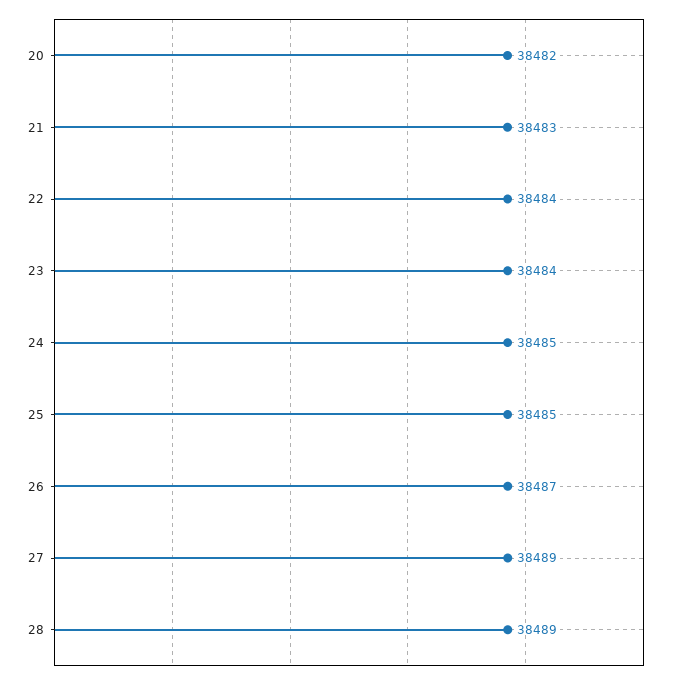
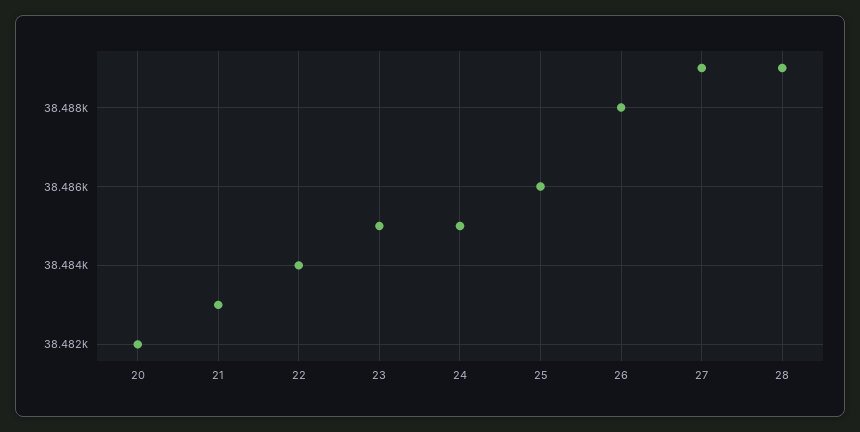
  {
    "20": 38482,
    "21": 38483,
    "22": 38484,
-   "23": 38484,
+   "23": 38485,
    "24": 38485,
-   "25": 38485,
+   "25": 38486,
-   "26": 38487,
+   "26": 38488,
    "27": 38489,
    "28": 38489
  }

